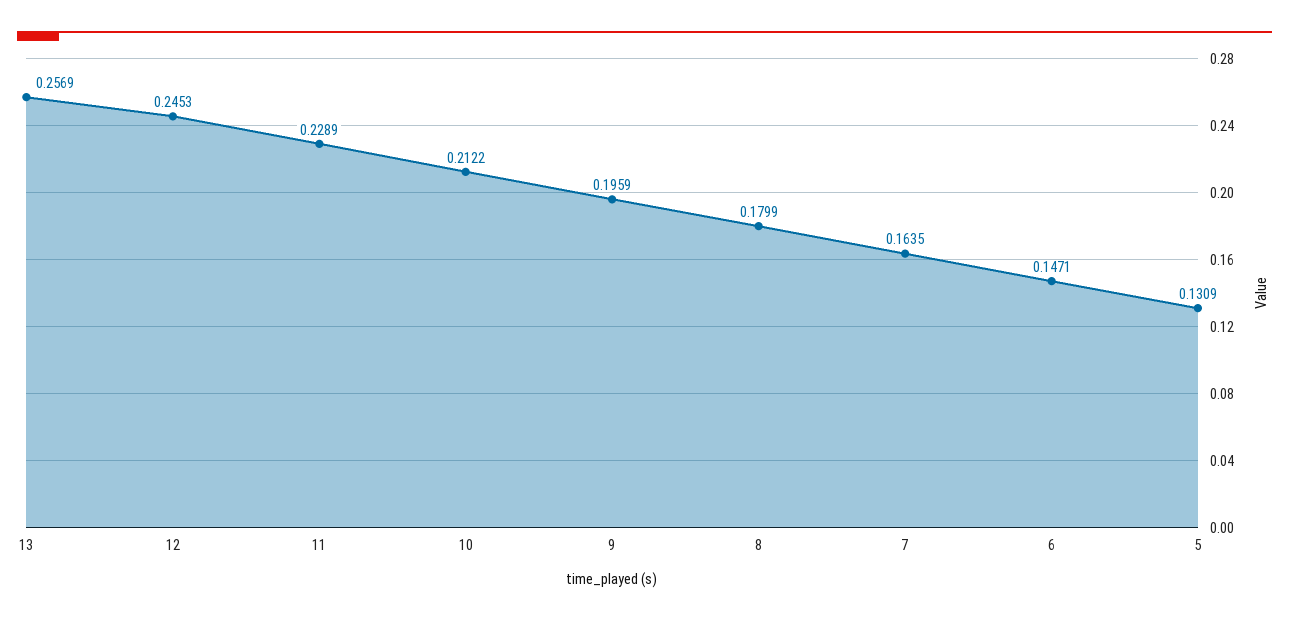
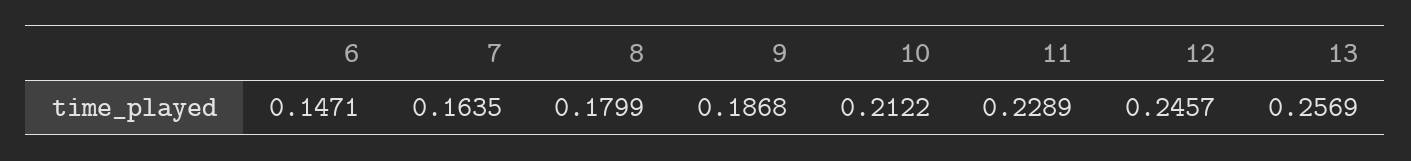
  {
    "13": 0.2569,
-   "12": 0.2453,
+   "12": 0.2457,
    "11": 0.2289,
    "10": 0.2122,
-   "9": 0.1959,
+   "9": 0.1868,
    "8": 0.1799,
    "7": 0.1635,
-   "6": 0.1471,
+   "6": 0.1471
-   "5": 0.1309
  }

